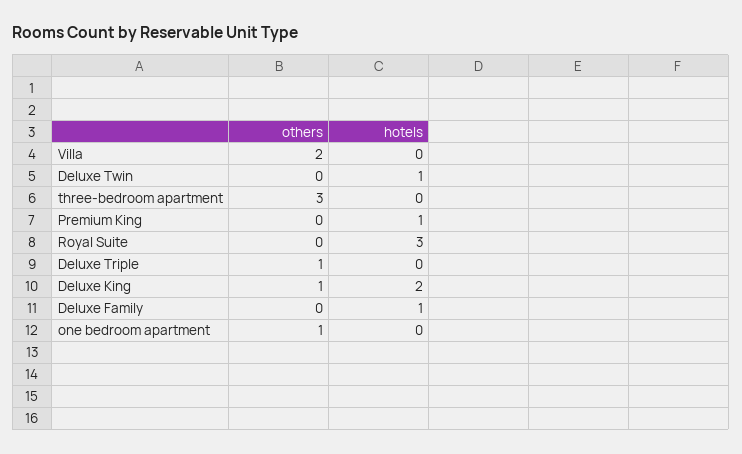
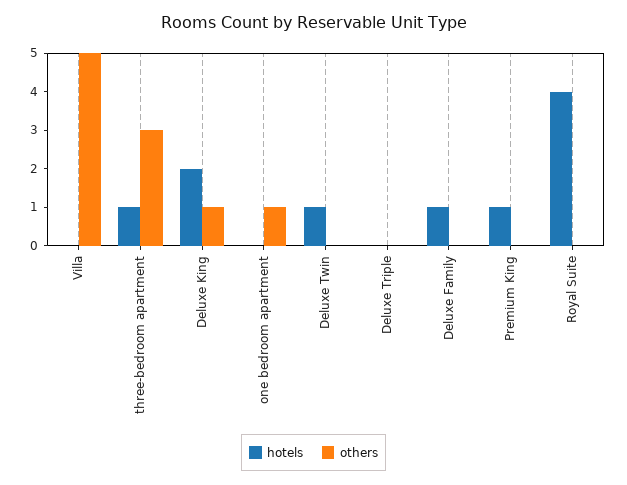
  {
    "others": {
-     "Villa": 2,
+     "Villa": 5,
      "Deluxe Twin": 0,
      "three-bedroom apartment": 3,
      "Premium King": 0,
      "Royal Suite": 0,
-     "Deluxe Triple": 1,
+     "Deluxe Triple": 0,
      "Deluxe King": 1,
      "Deluxe Family": 0,
      "one bedroom apartment": 1
    },
    "hotels": {
      "Villa": 0,
      "Deluxe Twin": 1,
-     "three-bedroom apartment": 0,
+     "three-bedroom apartment": 1,
      "Premium King": 1,
-     "Royal Suite": 3,
+     "Royal Suite": 4,
      "Deluxe Triple": 0,
      "Deluxe King": 2,
      "Deluxe Family": 1,
      "one bedroom apartment": 0
    }
  }

